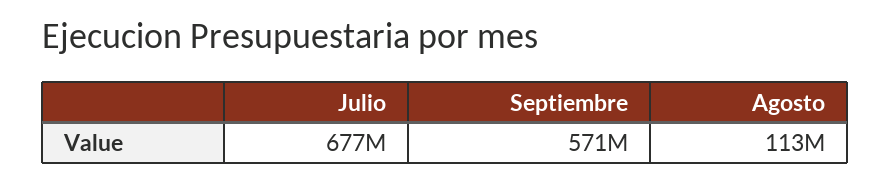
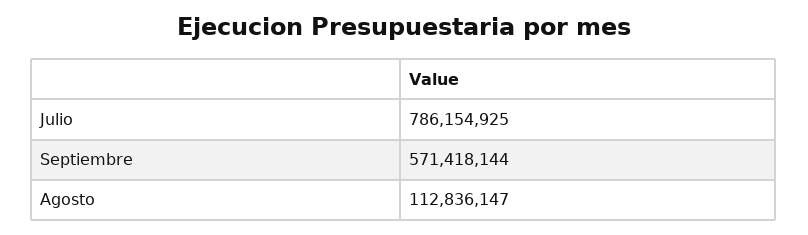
  {
-   "Julio": 677000000,
+   "Julio": 786154925,
    "Septiembre": 571418144,
    "Agosto": 112836147
  }

